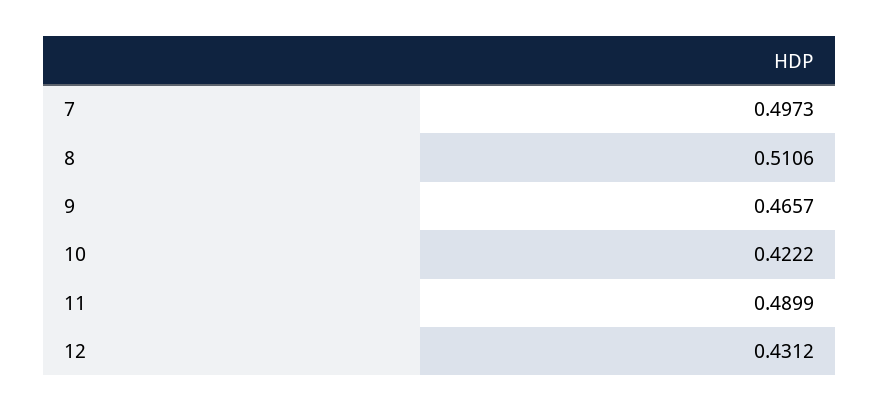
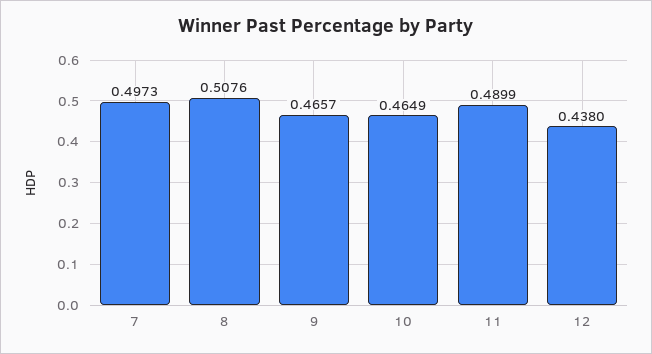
  {
    "7": 0.4973,
-   "8": 0.5106,
+   "8": 0.5076,
    "9": 0.4657,
-   "10": 0.4222,
+   "10": 0.4649,
    "11": 0.4899,
-   "12": 0.4312
+   "12": 0.438
  }

